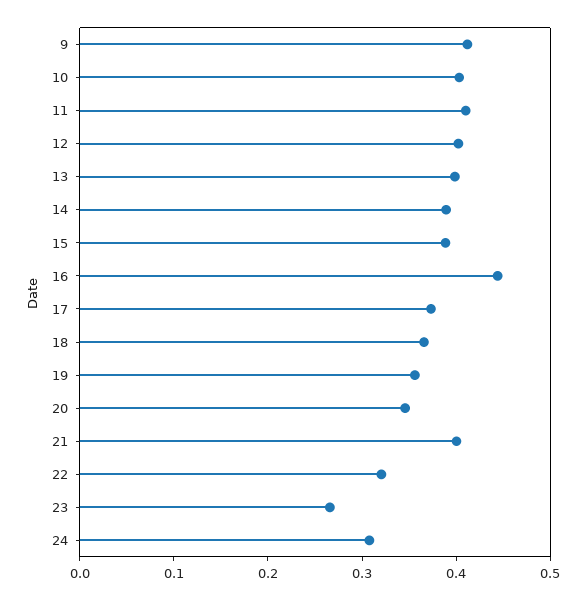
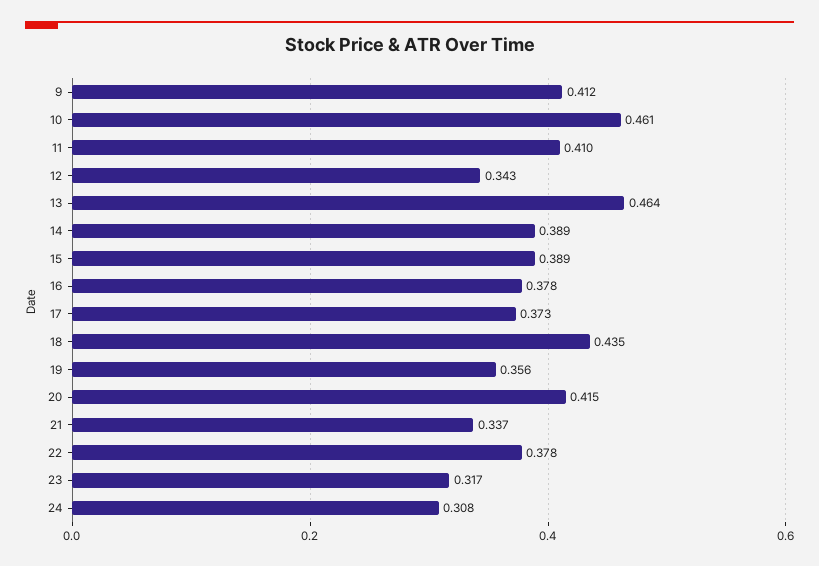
  {
    "9": 0.412,
-   "10": 0.4,
+   "10": 0.461,
    "11": 0.41,
-   "12": 0.4,
+   "12": 0.343,
-   "13": 0.4,
+   "13": 0.464,
    "14": 0.389,
    "15": 0.389,
-   "16": 0.44,
+   "16": 0.378,
    "17": 0.373,
-   "18": 0.36,
+   "18": 0.435,
    "19": 0.356,
-   "20": 0.34,
+   "20": 0.415,
-   "21": 0.4,
+   "21": 0.337,
-   "22": 0.32,
+   "22": 0.378,
-   "23": 0.26,
+   "23": 0.317,
    "24": 0.308
  }

